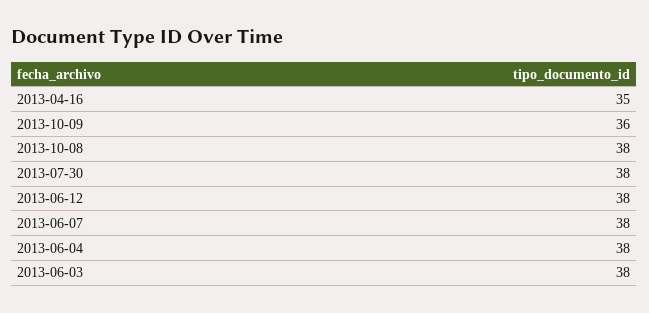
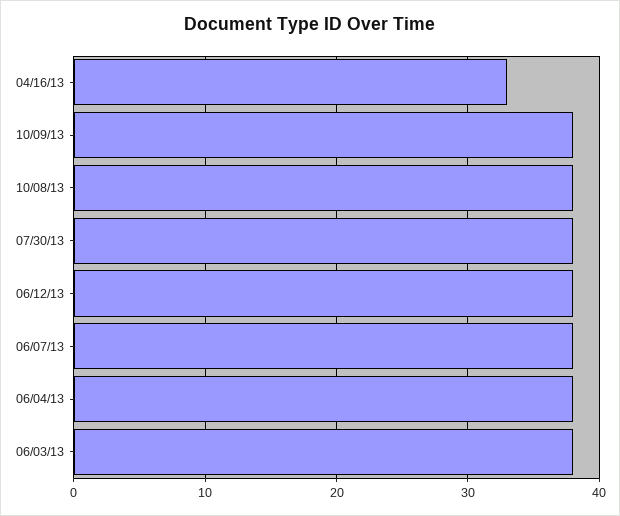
  {
-   "2013-04-16": 35,
+   "2013-04-16": 33,
-   "2013-10-09": 36,
+   "2013-10-09": 38,
    "2013-10-08": 38,
    "2013-07-30": 38,
    "2013-06-12": 38,
    "2013-06-07": 38,
    "2013-06-04": 38,
    "2013-06-03": 38
  }

